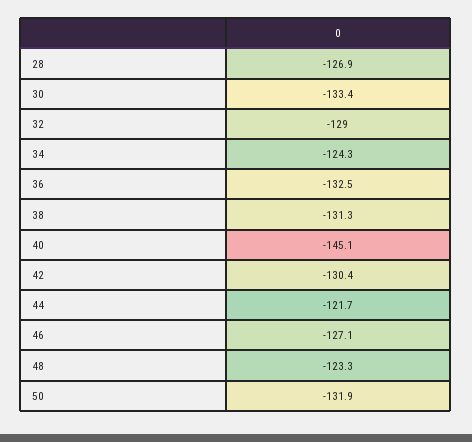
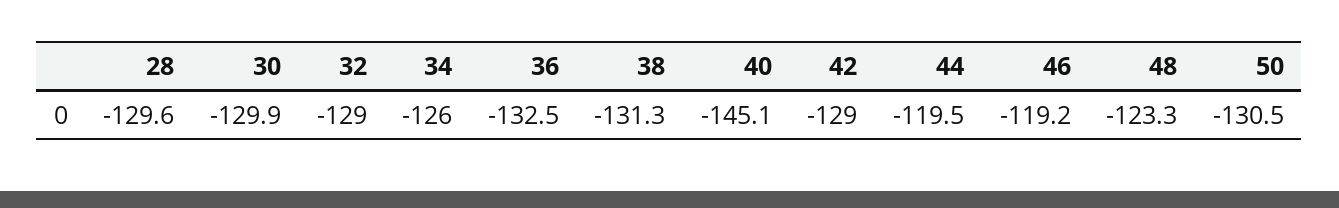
  {
-   "28": -126.9,
+   "28": -129.6,
-   "30": -133.4,
+   "30": -129.9,
    "32": -129,
-   "34": -124.3,
+   "34": -126,
    "36": -132.5,
    "38": -131.3,
    "40": -145.1,
-   "42": -130.4,
+   "42": -129,
-   "44": -121.7,
+   "44": -119.5,
-   "46": -127.1,
+   "46": -119.2,
    "48": -123.3,
-   "50": -131.9
+   "50": -130.5
  }

